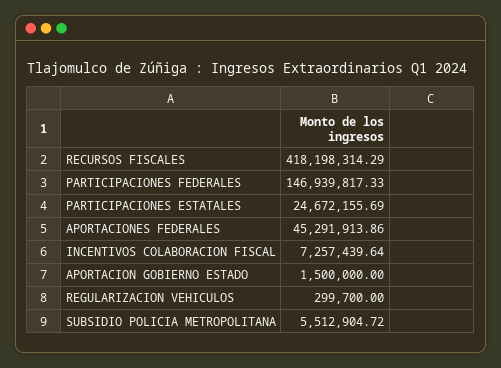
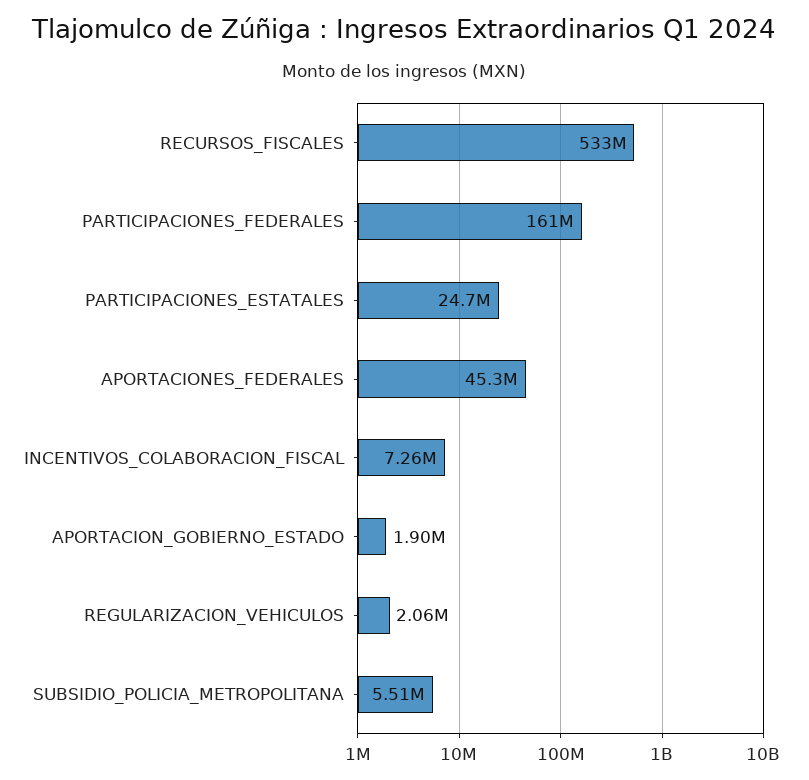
  {
-   "RECURSOS FISCALES": 418198314.29,
+   "RECURSOS FISCALES": 533000000,
-   "PARTICIPACIONES FEDERALES": 146939817.33,
+   "PARTICIPACIONES FEDERALES": 161000000,
    "PARTICIPACIONES ESTATALES": 24672155.69,
    "APORTACIONES FEDERALES": 45291913.86,
    "INCENTIVOS COLABORACION FISCAL": 7257439.64,
-   "APORTACION GOBIERNO ESTADO": 1500000,
+   "APORTACION GOBIERNO ESTADO": 1900000,
-   "REGULARIZACION VEHICULOS": 299700,
+   "REGULARIZACION VEHICULOS": 2060000,
    "SUBSIDIO POLICIA METROPOLITANA": 5512904.72
  }

